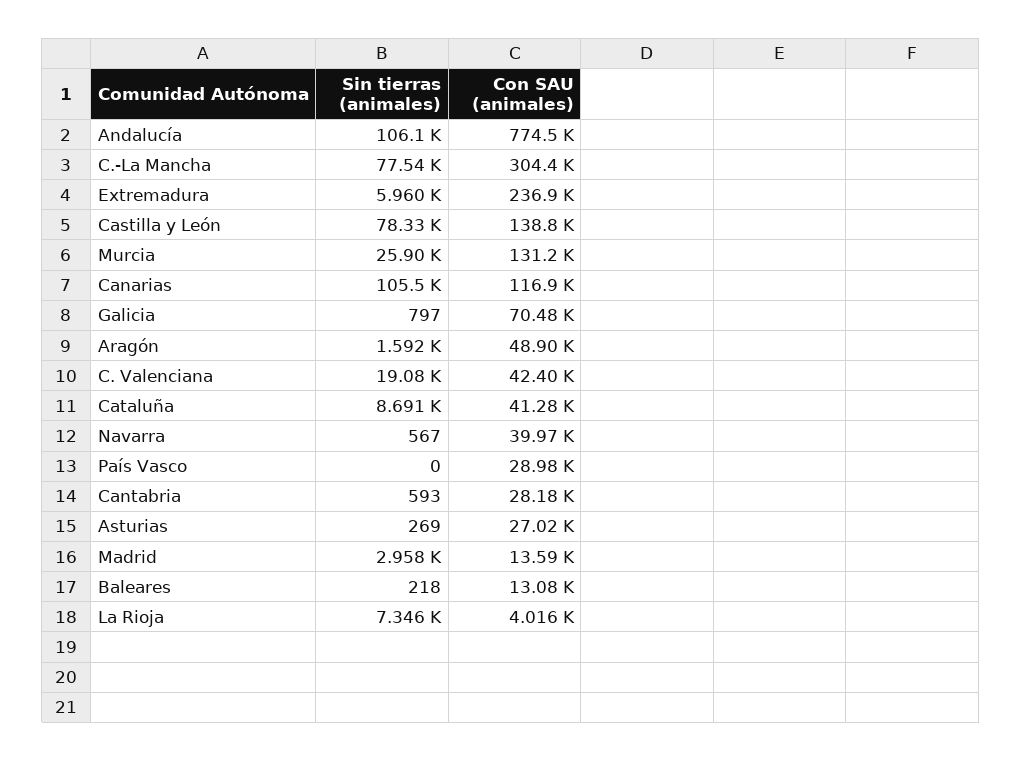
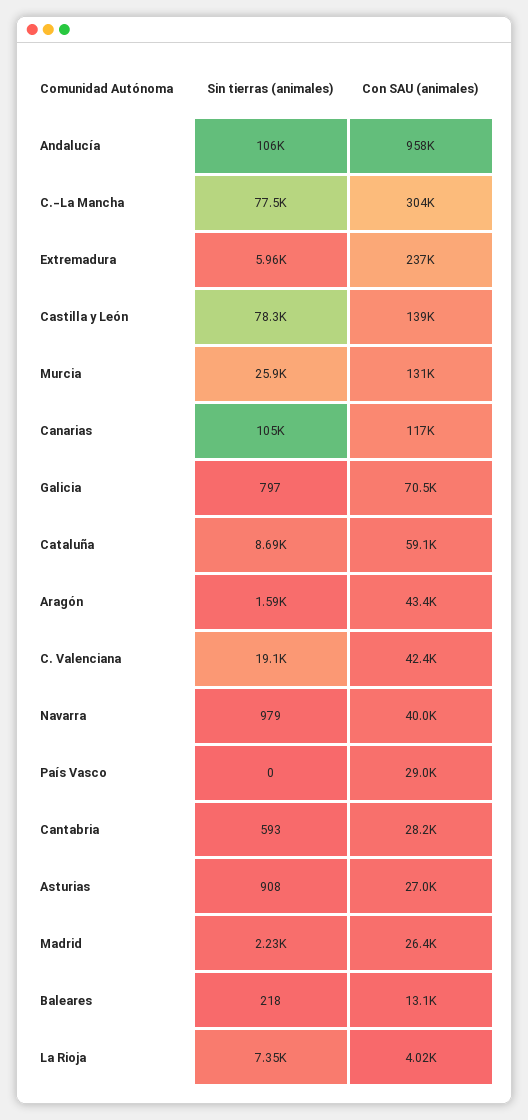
  {
    "Sin tierras (animales)": {
      "Andalucía": 106100,
      "C.-La Mancha": 77540,
      "Extremadura": 5960,
      "Castilla y León": 78330,
      "Murcia": 25900,
      "Canarias": 105500,
      "Galicia": 797,
      "Aragón": 1592,
      "C. Valenciana": 19080,
      "Cataluña": 8691,
-     "Navarra": 567,
+     "Navarra": 979,
      "País Vasco": 0,
      "Cantabria": 593,
-     "Asturias": 269,
+     "Asturias": 908,
-     "Madrid": 2958,
+     "Madrid": 2230,
      "Baleares": 218,
      "La Rioja": 7346
    },
    "Con SAU (animales)": {
-     "Andalucía": 774500,
+     "Andalucía": 958000,
      "C.-La Mancha": 304400,
      "Extremadura": 236900,
      "Castilla y León": 138800,
      "Murcia": 131200,
      "Canarias": 116900,
      "Galicia": 70480,
-     "Aragón": 48900,
+     "Aragón": 43400,
      "C. Valenciana": 42400,
-     "Cataluña": 41280,
+     "Cataluña": 59100,
      "Navarra": 39970,
      "País Vasco": 28980,
      "Cantabria": 28180,
      "Asturias": 27020,
-     "Madrid": 13590,
+     "Madrid": 26400,
      "Baleares": 13080,
      "La Rioja": 4016
    }
  }

